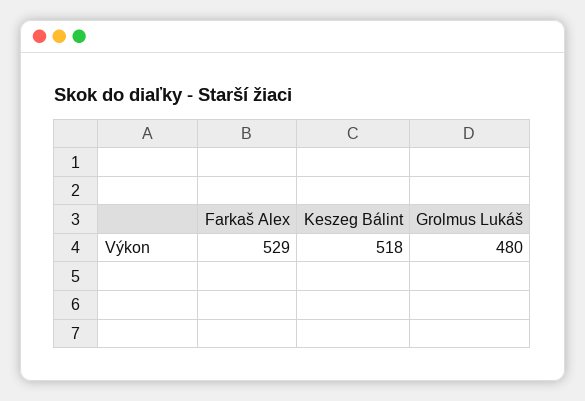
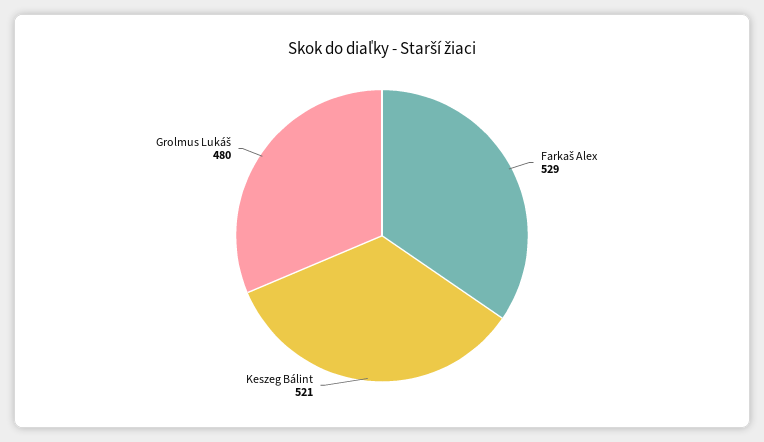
  {
    "Farkaš Alex": 529,
-   "Keszeg Bálint": 518,
+   "Keszeg Bálint": 521,
    "Grolmus Lukáš": 480
  }

